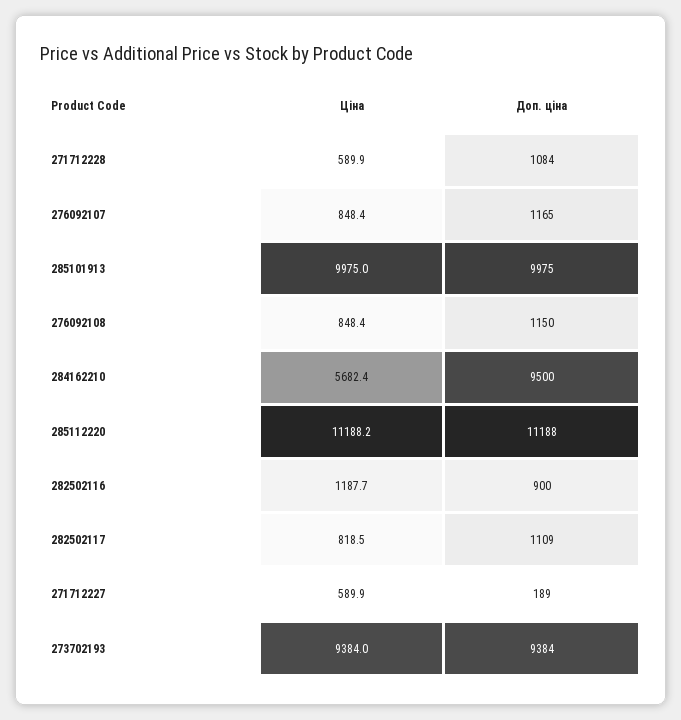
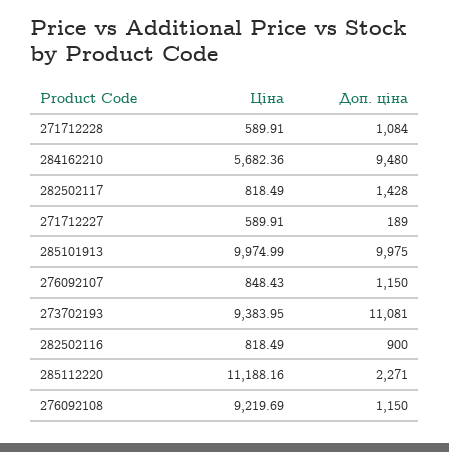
  {
    "Ціна": {
      "271712228": 589.91,
      "276092107": 848.43,
      "285101913": 9974.99,
-     "276092108": 848.4,
+     "276092108": 9219.69,
      "284162210": 5682.36,
      "285112220": 11188.16,
-     "282502116": 1187.7,
+     "282502116": 818.49,
      "282502117": 818.49,
      "271712227": 589.91,
      "273702193": 9383.95
    },
    "Доп. ціна": {
      "271712228": 1084,
-     "276092107": 1165,
+     "276092107": 1150,
      "285101913": 9975,
      "276092108": 1150,
-     "284162210": 9500,
+     "284162210": 9480,
-     "285112220": 11188,
+     "285112220": 2271,
      "282502116": 900,
-     "282502117": 1109,
+     "282502117": 1428,
      "271712227": 189,
-     "273702193": 9384
+     "273702193": 11081
    }
  }

